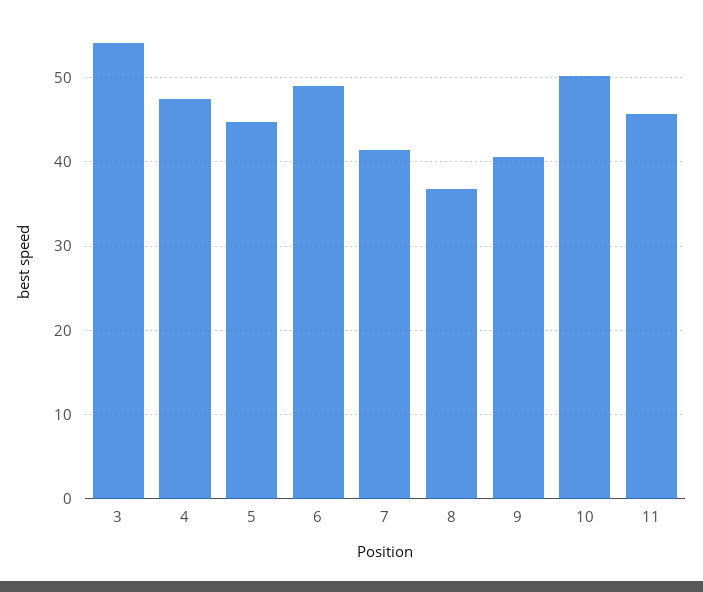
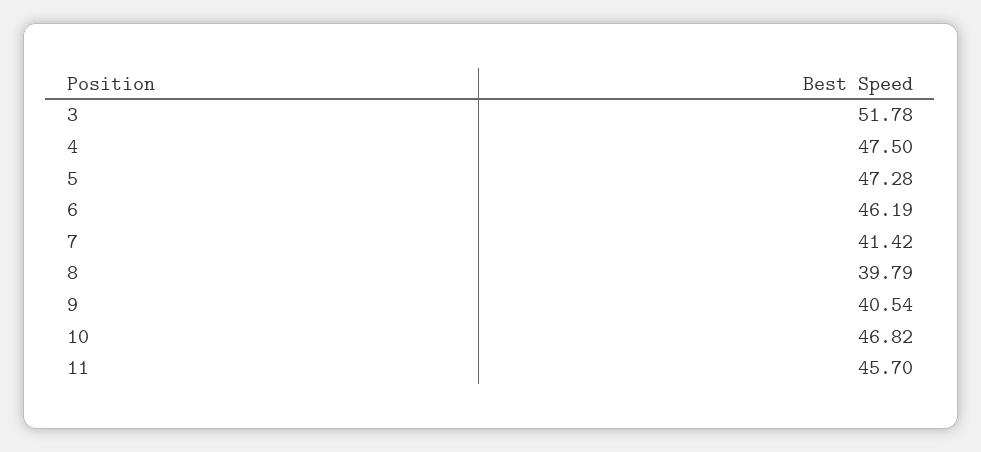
  {
-   "3": 54,
+   "3": 51.78,
    "4": 47.5,
-   "5": 45,
+   "5": 47.28,
-   "6": 49,
+   "6": 46.19,
    "7": 41.42,
-   "8": 37,
+   "8": 39.79,
    "9": 40.54,
-   "10": 50,
+   "10": 46.82,
    "11": 45.7
  }

